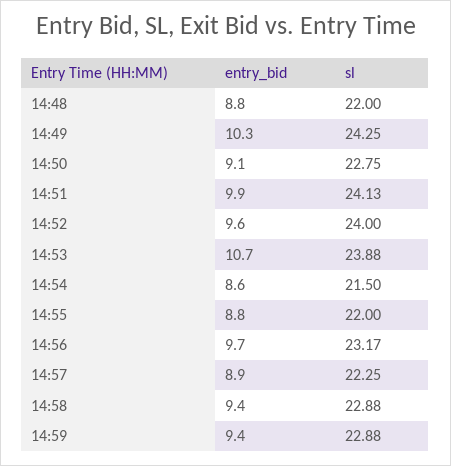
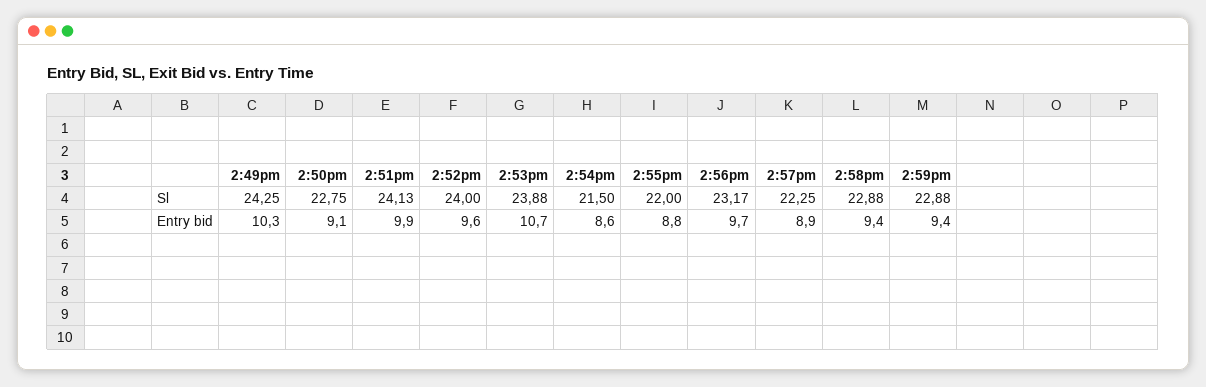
  {
    "entry_bid": {
-     "14:48": 8.8,
      "14:49": 10.3,
      "14:50": 9.1,
      "14:51": 9.9,
      "14:52": 9.6,
      "14:53": 10.7,
      "14:54": 8.6,
      "14:55": 8.8,
      "14:56": 9.7,
      "14:57": 8.9,
      "14:58": 9.4,
      "14:59": 9.4
    },
    "sl": {
-     "14:48": 22,
      "14:49": 24.25,
      "14:50": 22.75,
      "14:51": 24.13,
      "14:52": 24,
      "14:53": 23.88,
      "14:54": 21.5,
      "14:55": 22,
      "14:56": 23.17,
      "14:57": 22.25,
      "14:58": 22.88,
      "14:59": 22.88
    }
  }

